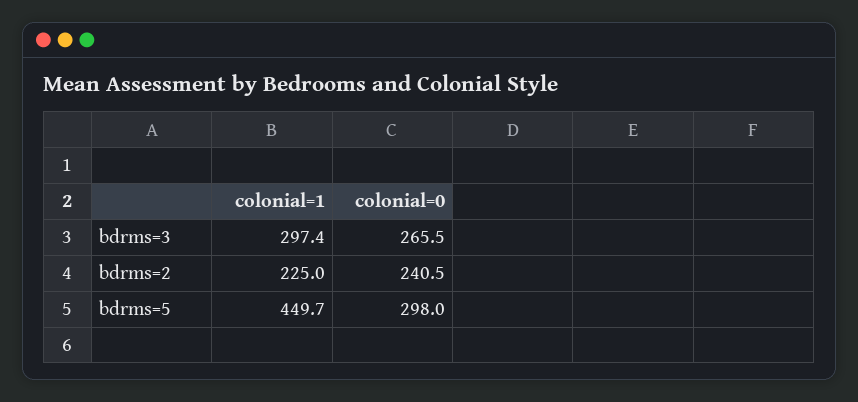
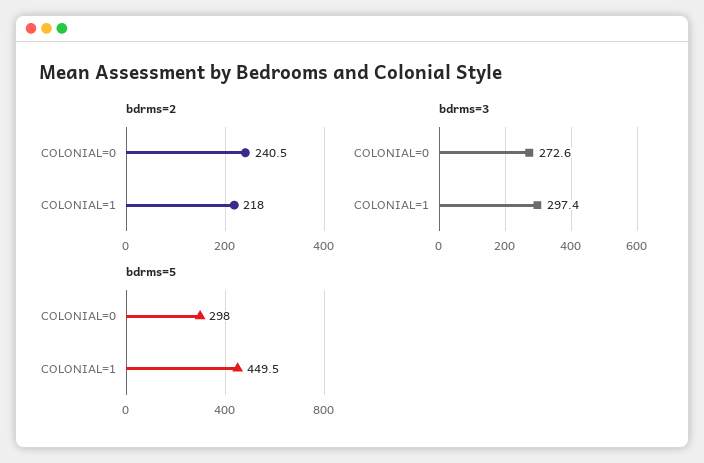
  {
    "bdrms=3": {
      "colonial=1": 297.4,
-     "colonial=0": 265.5
+     "colonial=0": 272.6
    },
    "bdrms=2": {
-     "colonial=1": 225,
+     "colonial=1": 218,
      "colonial=0": 240.5
    },
    "bdrms=5": {
-     "colonial=1": 449.7,
+     "colonial=1": 449.5,
      "colonial=0": 298
    }
  }

